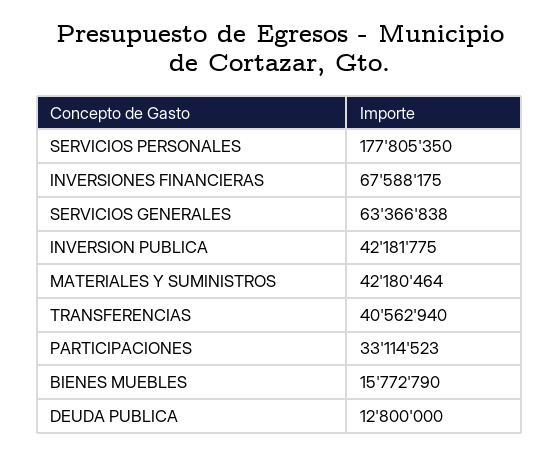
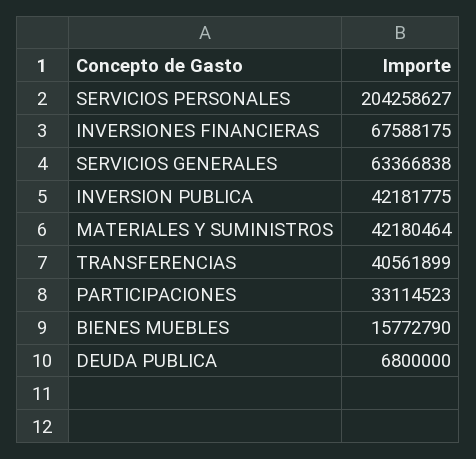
  {
-   "SERVICIOS PERSONALES": 177805350,
+   "SERVICIOS PERSONALES": 204258627,
    "INVERSIONES FINANCIERAS": 67588175,
    "SERVICIOS GENERALES": 63366838,
    "INVERSION PUBLICA": 42181775,
    "MATERIALES Y SUMINISTROS": 42180464,
-   "TRANSFERENCIAS": 40562940,
+   "TRANSFERENCIAS": 40561899,
    "PARTICIPACIONES": 33114523,
    "BIENES MUEBLES": 15772790,
-   "DEUDA PUBLICA": 12800000
+   "DEUDA PUBLICA": 6800000
  }

